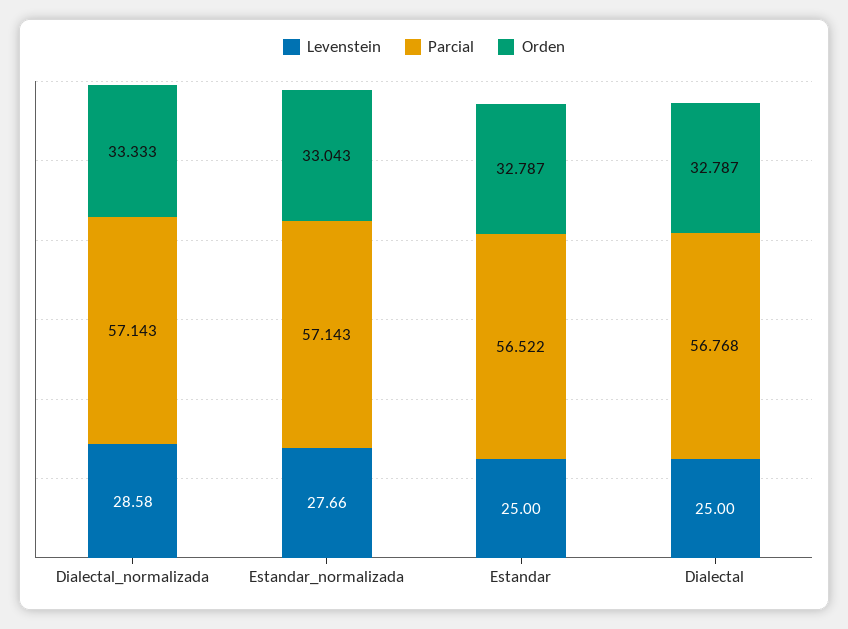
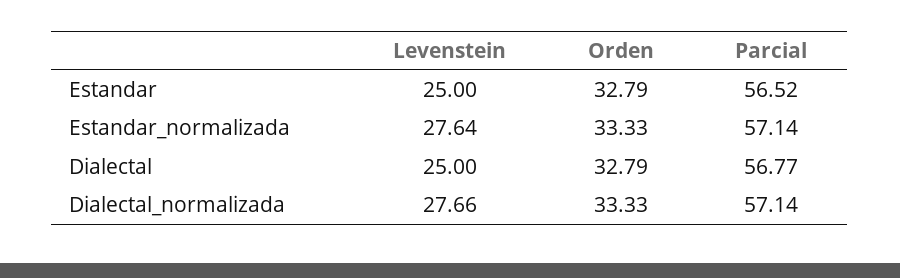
  {
    "Levenstein": {
-     "Dialectal_normalizada": 28.58,
+     "Dialectal_normalizada": 27.66,
-     "Estandar_normalizada": 27.66,
+     "Estandar_normalizada": 27.64,
      "Estandar": 25,
      "Dialectal": 25
    },
    "Parcial": {
      "Dialectal_normalizada": 57.143,
      "Estandar_normalizada": 57.143,
      "Estandar": 56.522,
      "Dialectal": 56.768
    },
    "Orden": {
      "Dialectal_normalizada": 33.333,
-     "Estandar_normalizada": 33.043,
+     "Estandar_normalizada": 33.33,
      "Estandar": 32.787,
      "Dialectal": 32.787
    }
  }

